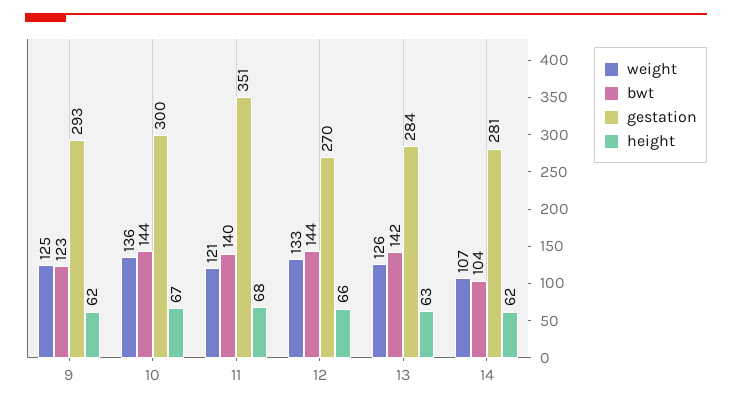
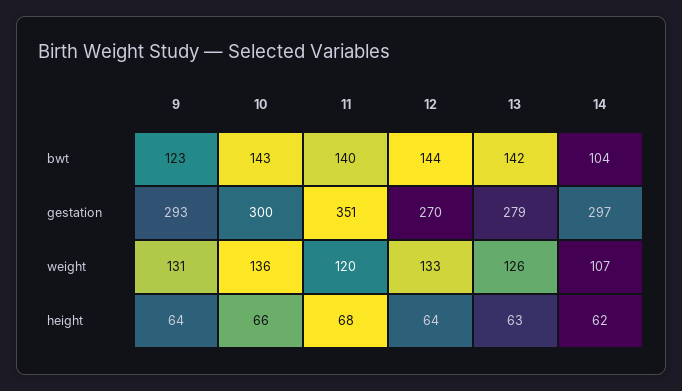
  {
    "weight": {
-     "9": 125,
+     "9": 131,
      "10": 136,
-     "11": 121,
+     "11": 120,
      "12": 133,
      "13": 126,
      "14": 107
    },
    "bwt": {
      "9": 123,
-     "10": 144,
+     "10": 143,
      "11": 140,
      "12": 144,
      "13": 142,
      "14": 104
    },
    "gestation": {
      "9": 293,
      "10": 300,
      "11": 351,
      "12": 270,
-     "13": 284,
+     "13": 279,
-     "14": 281
+     "14": 297
    },
    "height": {
-     "9": 62,
+     "9": 64,
-     "10": 67,
+     "10": 66,
      "11": 68,
-     "12": 66,
+     "12": 64,
      "13": 63,
      "14": 62
    }
  }

